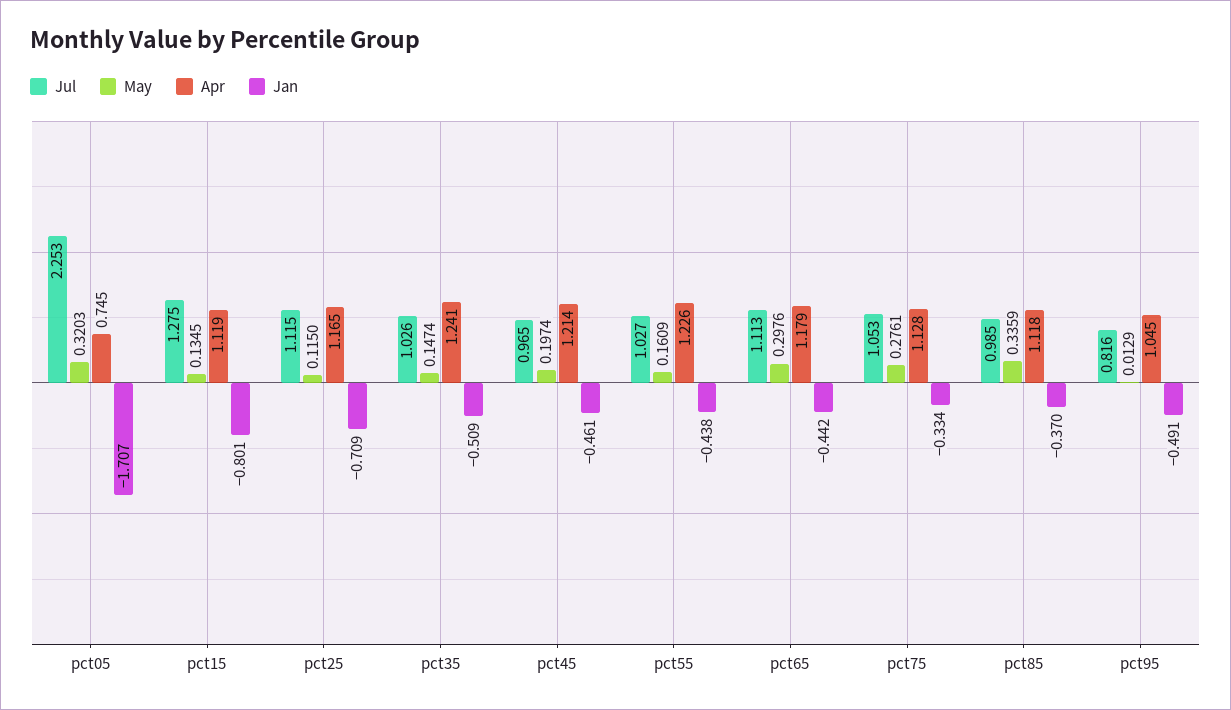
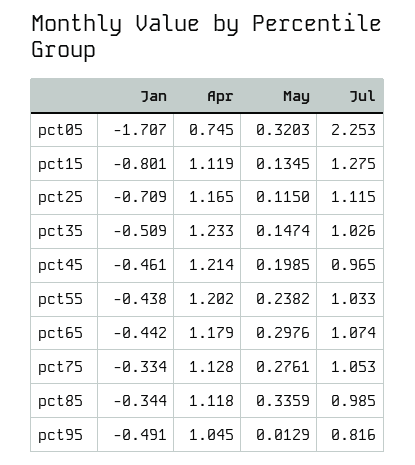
  {
    "Jul": {
      "pct05": 2.253,
      "pct15": 1.275,
      "pct25": 1.115,
      "pct35": 1.026,
      "pct45": 0.965,
-     "pct55": 1.027,
+     "pct55": 1.033,
-     "pct65": 1.113,
+     "pct65": 1.074,
      "pct75": 1.053,
      "pct85": 0.985,
      "pct95": 0.816
    },
    "May": {
      "pct05": 0.3203,
      "pct15": 0.1345,
      "pct25": 0.115,
      "pct35": 0.1474,
-     "pct45": 0.1974,
+     "pct45": 0.1985,
-     "pct55": 0.1609,
+     "pct55": 0.2382,
      "pct65": 0.2976,
      "pct75": 0.2761,
      "pct85": 0.3359,
      "pct95": 0.0129
    },
    "Apr": {
      "pct05": 0.745,
      "pct15": 1.119,
      "pct25": 1.165,
-     "pct35": 1.241,
+     "pct35": 1.233,
      "pct45": 1.214,
-     "pct55": 1.226,
+     "pct55": 1.202,
      "pct65": 1.179,
      "pct75": 1.128,
      "pct85": 1.118,
      "pct95": 1.045
    },
    "Jan": {
      "pct05": -1.707,
      "pct15": -0.801,
      "pct25": -0.709,
      "pct35": -0.509,
      "pct45": -0.461,
      "pct55": -0.438,
      "pct65": -0.442,
      "pct75": -0.334,
-     "pct85": -0.37,
+     "pct85": -0.344,
      "pct95": -0.491
    }
  }

